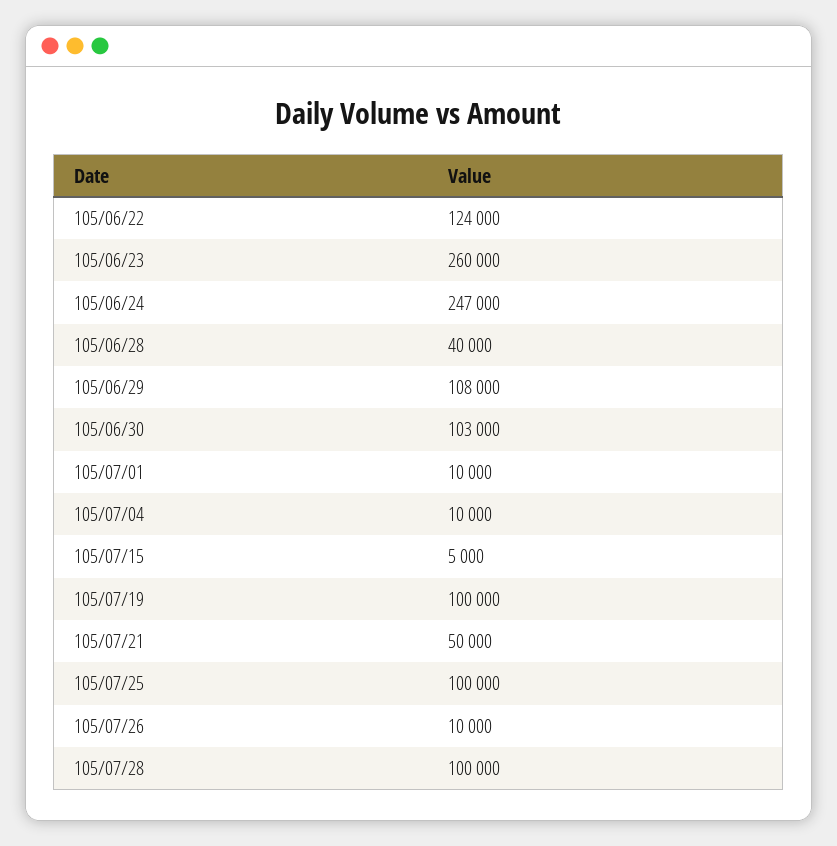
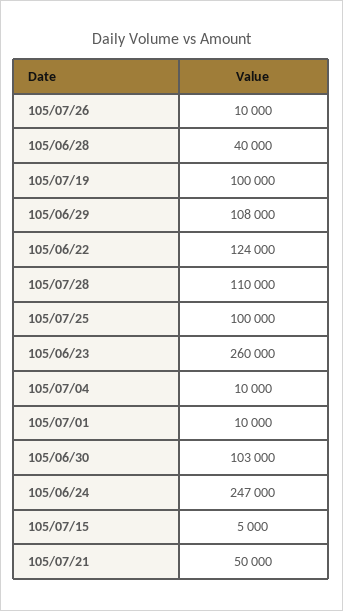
  {
    "105/06/22": 124000,
    "105/06/23": 260000,
    "105/06/24": 247000,
    "105/06/28": 40000,
    "105/06/29": 108000,
    "105/06/30": 103000,
    "105/07/01": 10000,
    "105/07/04": 10000,
    "105/07/15": 5000,
    "105/07/19": 100000,
    "105/07/21": 50000,
    "105/07/25": 100000,
    "105/07/26": 10000,
-   "105/07/28": 100000
+   "105/07/28": 110000
  }

